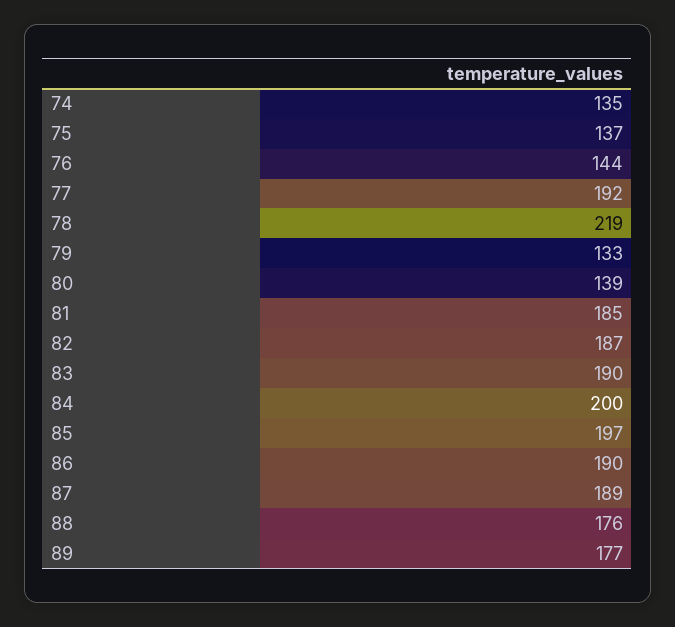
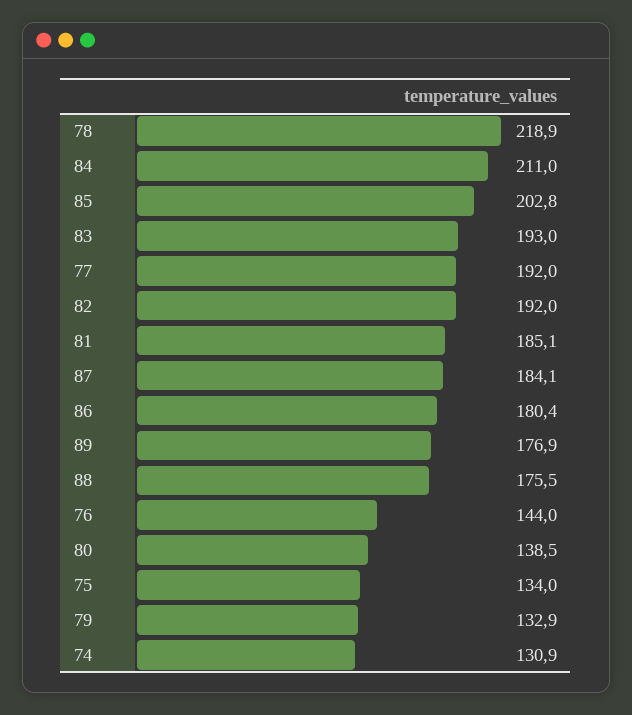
  {
-   "74": 135,
+   "74": 130.9,
-   "75": 137,
+   "75": 134,
    "76": 144,
    "77": 192,
    "78": 218.9,
    "79": 132.9,
    "80": 138.5,
    "81": 185.1,
-   "82": 187,
+   "82": 192,
-   "83": 190,
+   "83": 193,
-   "84": 200,
+   "84": 211,
-   "85": 197,
+   "85": 202.8,
-   "86": 190,
+   "86": 180.4,
-   "87": 189,
+   "87": 184.1,
    "88": 175.5,
    "89": 176.9
  }

